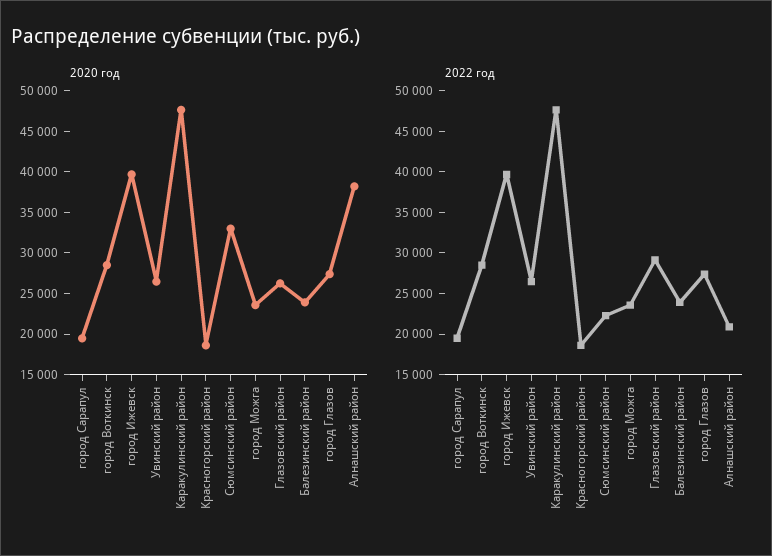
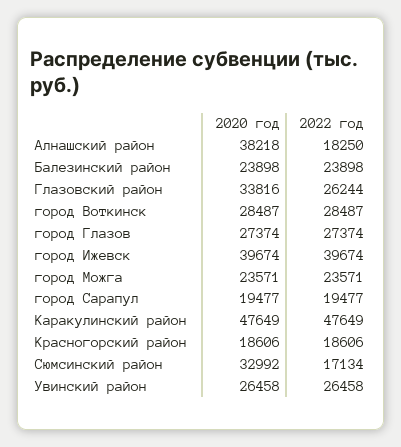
  {
    "2020 год": {
      "город Сарапул": 19477,
      "город Воткинск": 28487,
      "город Ижевск": 39674,
      "Увинский район": 26458,
      "Каракулинский район": 47649,
      "Красногорский район": 18606,
      "Сюмсинский район": 32992,
      "город Можга": 23571,
-     "Глазовский район": 26000,
+     "Глазовский район": 33816,
      "Балезинский район": 23898,
      "город Глазов": 27374,
      "Алнашский район": 38218
    },
    "2022 год": {
      "город Сарапул": 19477,
      "город Воткинск": 28487,
      "город Ижевск": 39674,
      "Увинский район": 26458,
      "Каракулинский район": 47649,
      "Красногорский район": 18606,
-     "Сюмсинский район": 22000,
+     "Сюмсинский район": 17134,
      "город Можга": 23571,
-     "Глазовский район": 29000,
+     "Глазовский район": 26244,
      "Балезинский район": 23898,
      "город Глазов": 27374,
-     "Алнашский район": 21000
+     "Алнашский район": 18250
    }
  }

